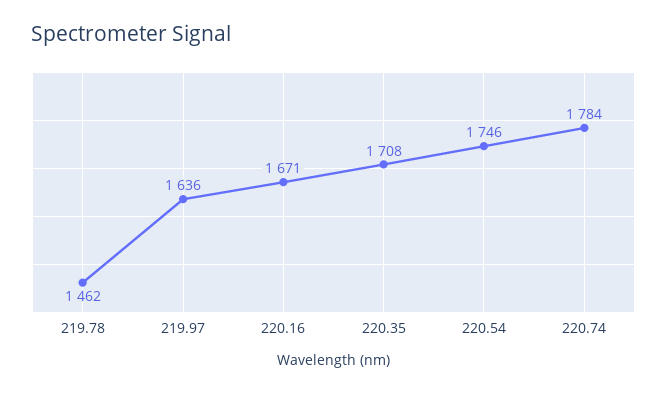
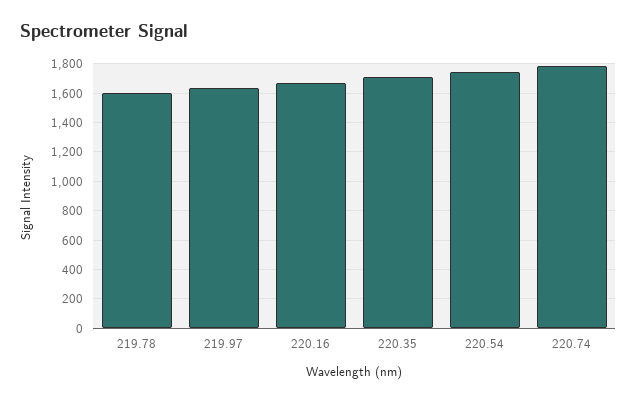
  {
-   "219.78": 1462,
+   "219.78": 1600,
    "219.97": 1636,
    "220.16": 1671,
    "220.35": 1708,
    "220.54": 1746,
    "220.74": 1784
  }

